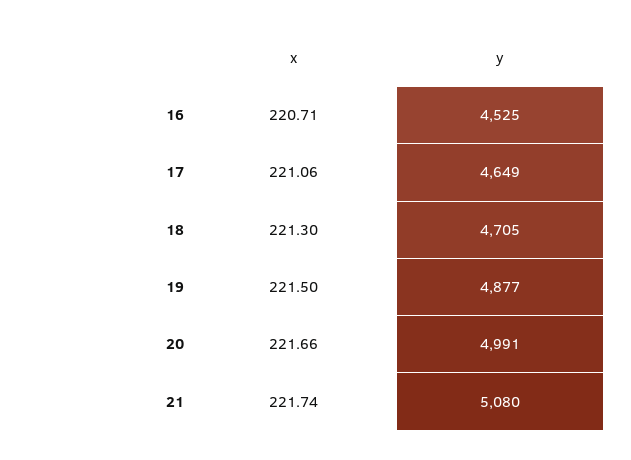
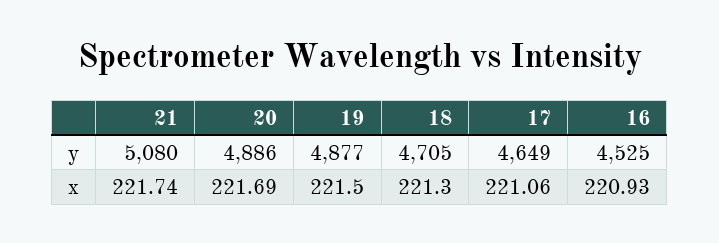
  {
    "x": {
-     "16": 220.71,
+     "16": 220.93,
      "17": 221.06,
      "18": 221.3,
      "19": 221.5,
-     "20": 221.66,
+     "20": 221.69,
      "21": 221.74
    },
    "y": {
      "16": 4525,
      "17": 4649,
      "18": 4705,
      "19": 4877,
-     "20": 4991,
+     "20": 4886,
      "21": 5080
    }
  }

